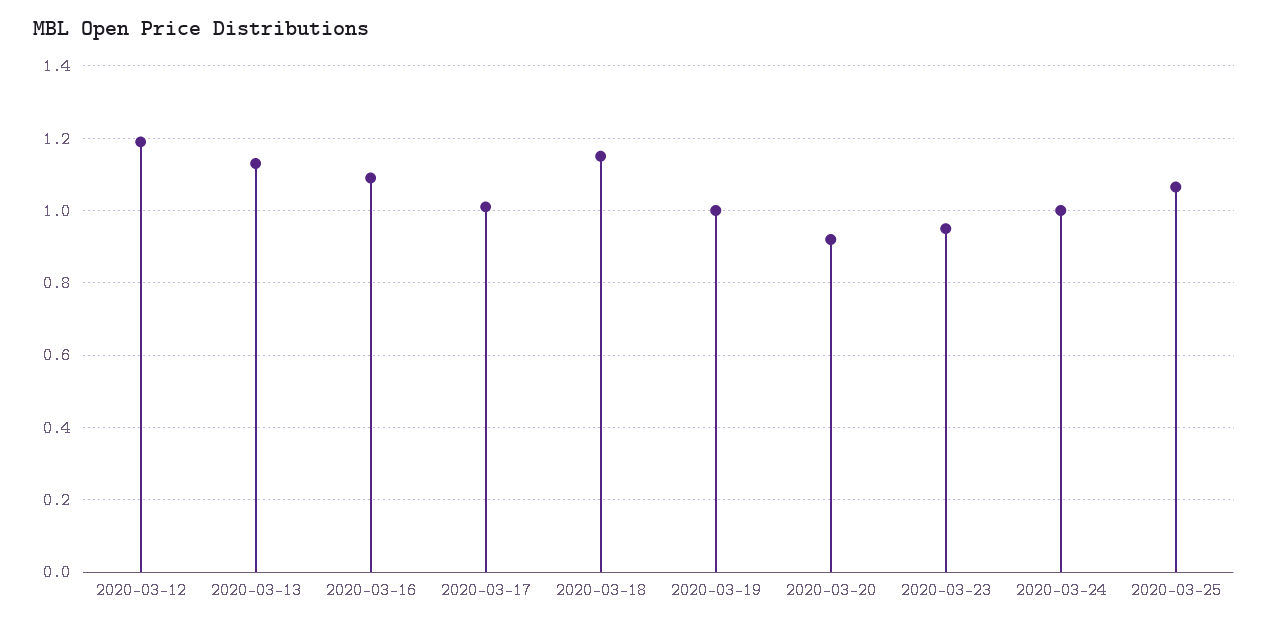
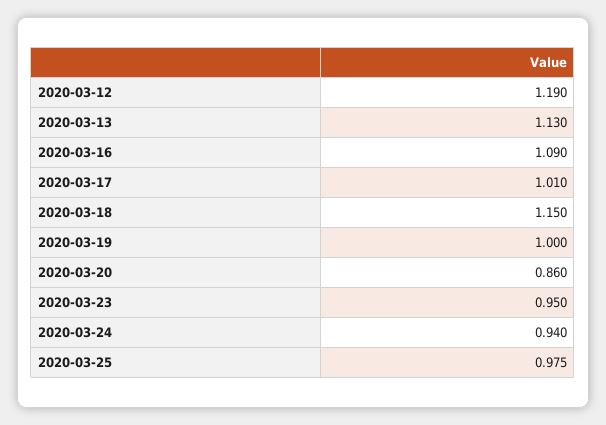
  {
    "2020-03-12": 1.19,
    "2020-03-13": 1.13,
    "2020-03-16": 1.09,
    "2020-03-17": 1.01,
    "2020-03-18": 1.15,
    "2020-03-19": 1,
-   "2020-03-20": 0.92,
+   "2020-03-20": 0.86,
    "2020-03-23": 0.95,
-   "2020-03-24": 1,
+   "2020-03-24": 0.94,
-   "2020-03-25": 1.06
+   "2020-03-25": 0.975
  }

